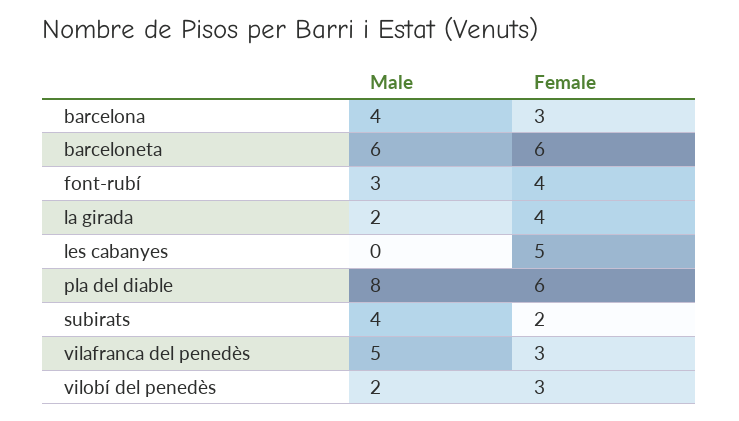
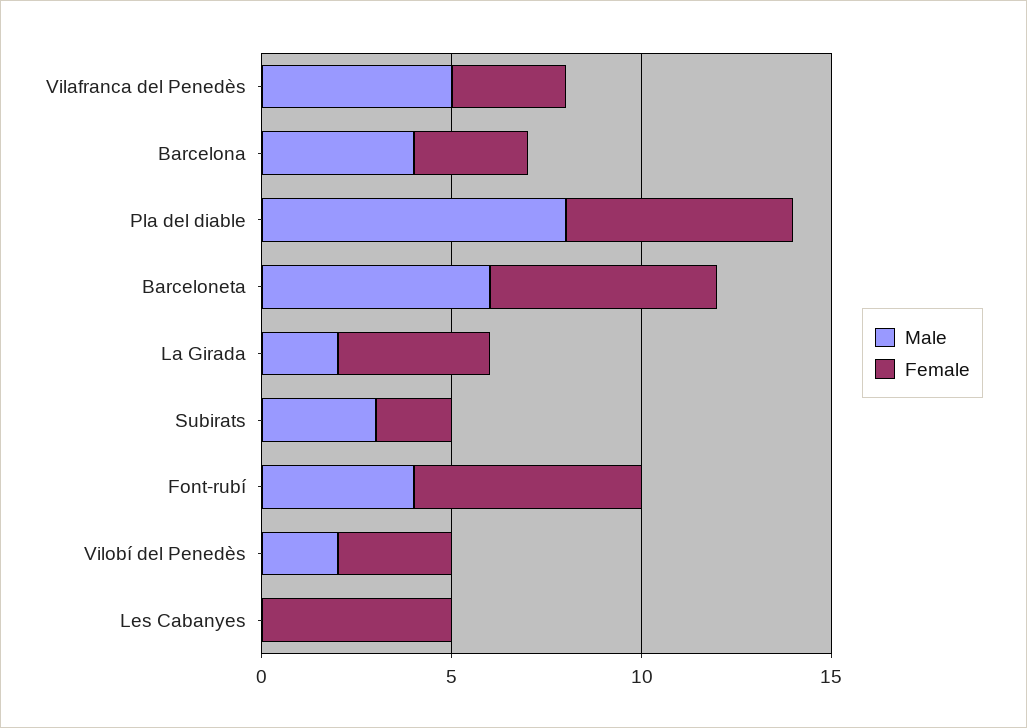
  {
    "Male": {
      "barcelona": 4,
      "barceloneta": 6,
-     "font-rubí": 3,
+     "font-rubí": 4,
      "la girada": 2,
      "les cabanyes": 0,
      "pla del diable": 8,
-     "subirats": 4,
+     "subirats": 3,
      "vilafranca del penedès": 5,
      "vilobí del penedès": 2
    },
    "Female": {
      "barcelona": 3,
      "barceloneta": 6,
-     "font-rubí": 4,
+     "font-rubí": 6,
      "la girada": 4,
      "les cabanyes": 5,
      "pla del diable": 6,
      "subirats": 2,
      "vilafranca del penedès": 3,
      "vilobí del penedès": 3
    }
  }

